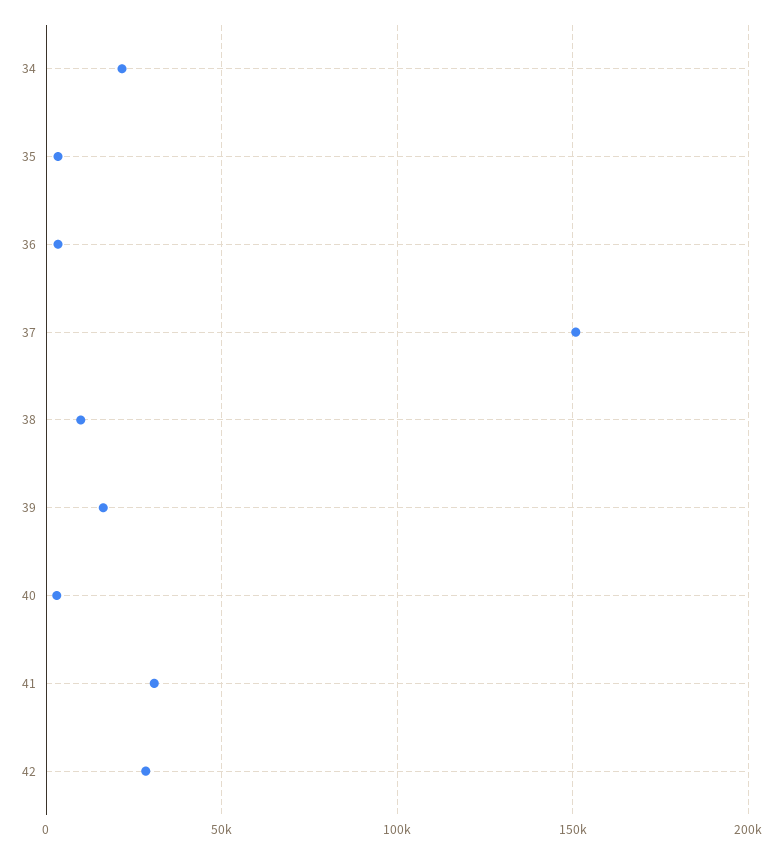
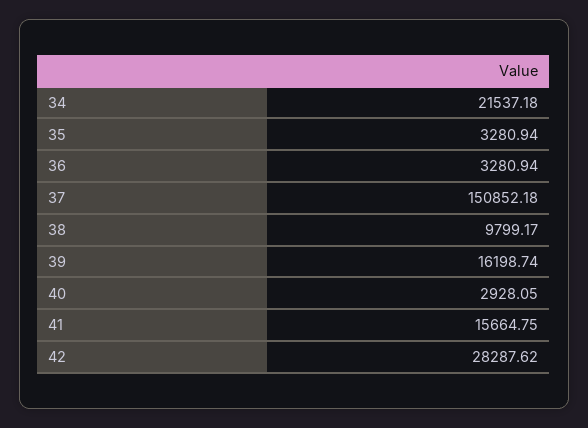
  {
    "34": 21537.18,
    "35": 3280.94,
    "36": 3280.94,
    "37": 150852.18,
    "38": 9799.17,
    "39": 16198.74,
    "40": 2928.05,
-   "41": 30000,
+   "41": 15664.75,
    "42": 28287.62
  }

